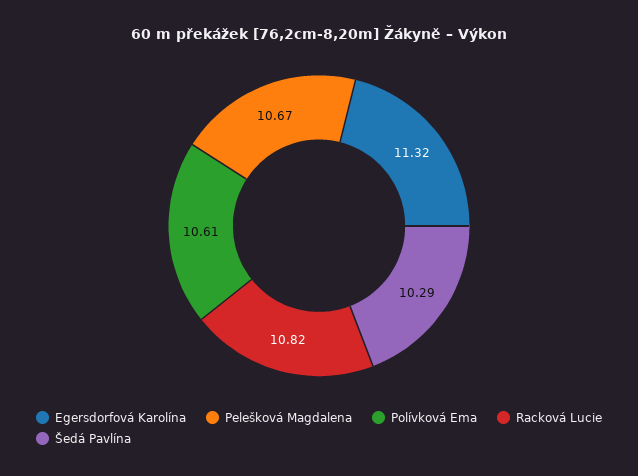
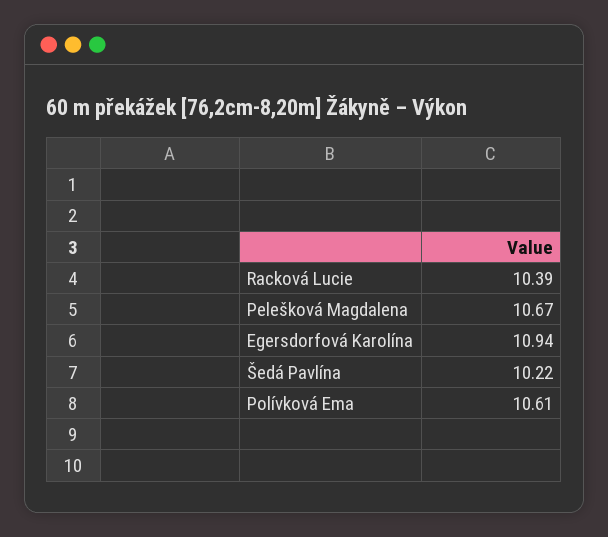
  {
-   "Egersdorfová Karolína": 11.32,
+   "Egersdorfová Karolína": 10.94,
    "Pelešková Magdalena": 10.67,
    "Polívková Ema": 10.61,
-   "Racková Lucie": 10.82,
+   "Racková Lucie": 10.39,
-   "Šedá Pavlína": 10.29
+   "Šedá Pavlína": 10.22
  }

